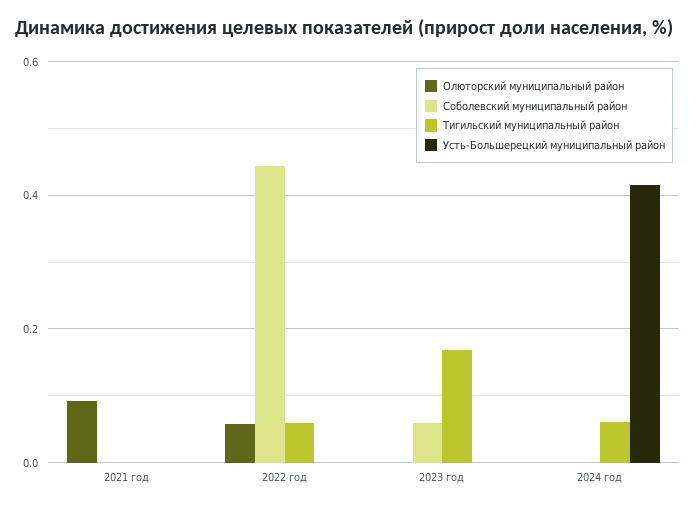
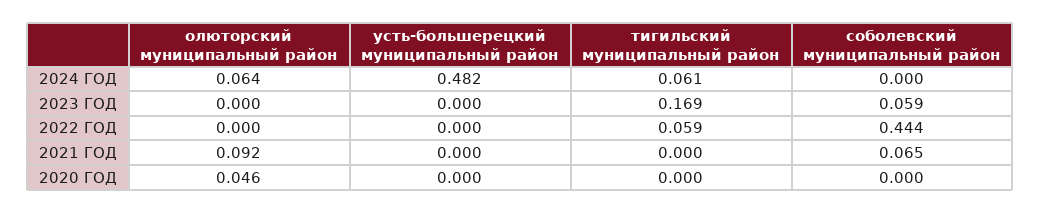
  {
    "Олюторский муниципальный район": {
      "2021 год": 0.092,
-     "2022 год": 0.06,
+     "2022 год": 0,
      "2023 год": 0,
-     "2024 год": 0
+     "2024 год": 0.064,
+     "2020 ГОД": 0.046
    },
    "Соболевский муниципальный район": {
-     "2021 год": 0,
+     "2021 год": 0.065,
      "2022 год": 0.444,
      "2023 год": 0.059,
-     "2024 год": 0
+     "2024 год": 0,
+     "2020 ГОД": 0
    },
    "Тигильский муниципальный район": {
      "2021 год": 0,
      "2022 год": 0.059,
      "2023 год": 0.169,
-     "2024 год": 0.061
+     "2024 год": 0.061,
+     "2020 ГОД": 0
    },
    "Усть-Большерецкий муниципальный район": {
      "2021 год": 0,
      "2022 год": 0,
      "2023 год": 0,
-     "2024 год": 0.42
+     "2024 год": 0.482,
+     "2020 ГОД": 0
    }
  }

